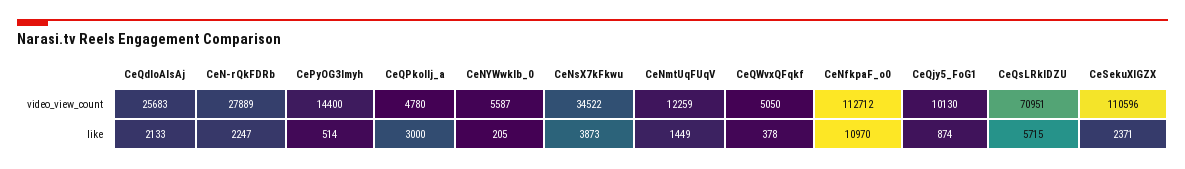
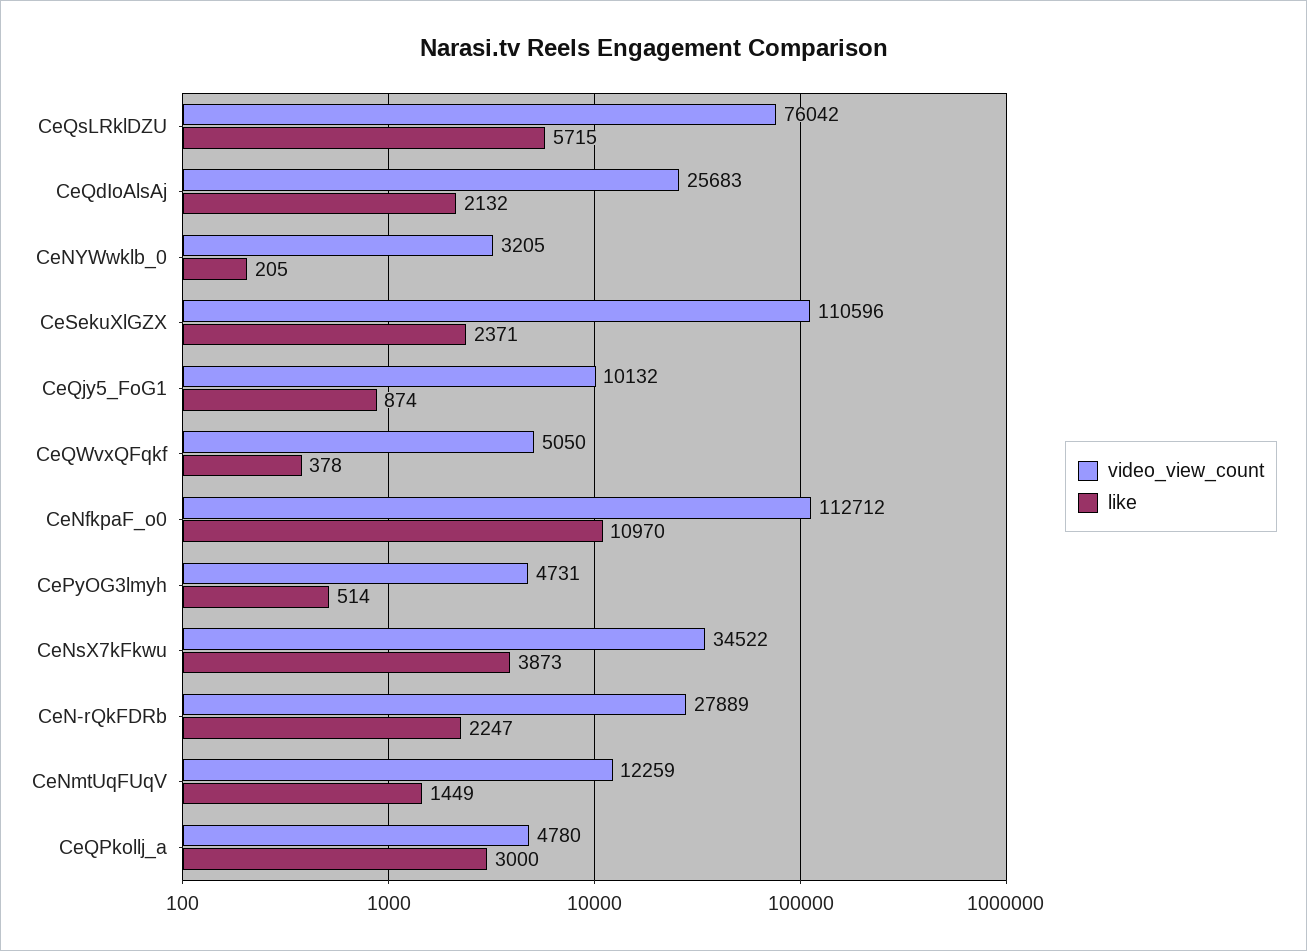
  {
    "video_view_count": {
      "CeQdIoAlsAj": 25683,
      "CeN-rQkFDRb": 27889,
-     "CePyOG3lmyh": 14400,
+     "CePyOG3lmyh": 4731,
      "CeQPkollj_a": 4780,
-     "CeNYWwklb_0": 5587,
+     "CeNYWwklb_0": 3205,
      "CeNsX7kFkwu": 34522,
      "CeNmtUqFUqV": 12259,
      "CeQWvxQFqkf": 5050,
      "CeNfkpaF_o0": 112712,
-     "CeQjy5_FoG1": 10130,
+     "CeQjy5_FoG1": 10132,
-     "CeQsLRklDZU": 70951,
+     "CeQsLRklDZU": 76042,
      "CeSekuXlGZX": 110596
    },
    "like": {
-     "CeQdIoAlsAj": 2133,
+     "CeQdIoAlsAj": 2132,
      "CeN-rQkFDRb": 2247,
      "CePyOG3lmyh": 514,
      "CeQPkollj_a": 3000,
      "CeNYWwklb_0": 205,
      "CeNsX7kFkwu": 3873,
      "CeNmtUqFUqV": 1449,
      "CeQWvxQFqkf": 378,
      "CeNfkpaF_o0": 10970,
      "CeQjy5_FoG1": 874,
      "CeQsLRklDZU": 5715,
      "CeSekuXlGZX": 2371
    }
  }

